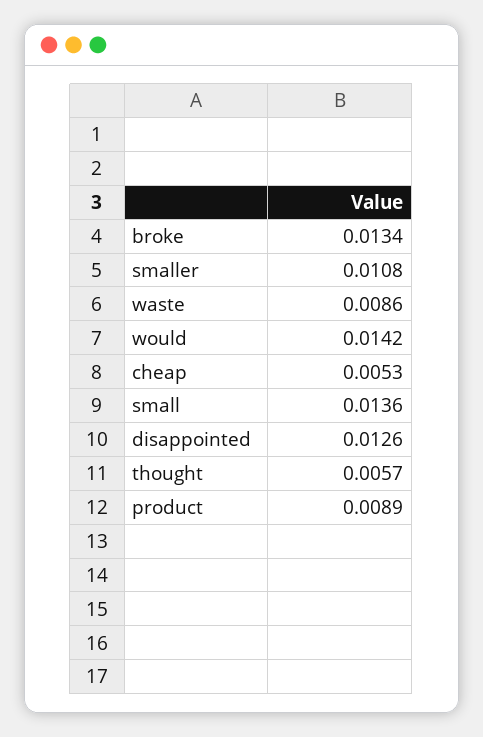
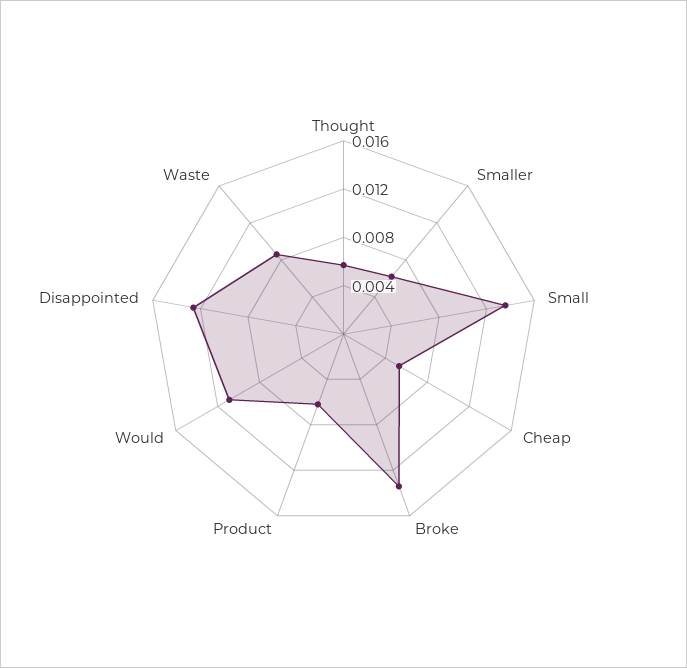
  {
    "broke": 0.0134,
-   "smaller": 0.0108,
+   "smaller": 0.006,
    "waste": 0.0086,
-   "would": 0.0142,
+   "would": 0.011,
    "cheap": 0.0053,
    "small": 0.0136,
    "disappointed": 0.0126,
    "thought": 0.0057,
-   "product": 0.0089
+   "product": 0.006
  }

